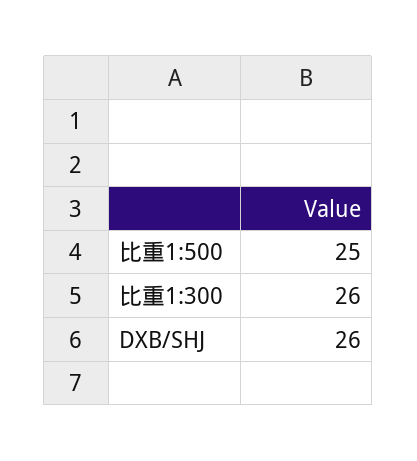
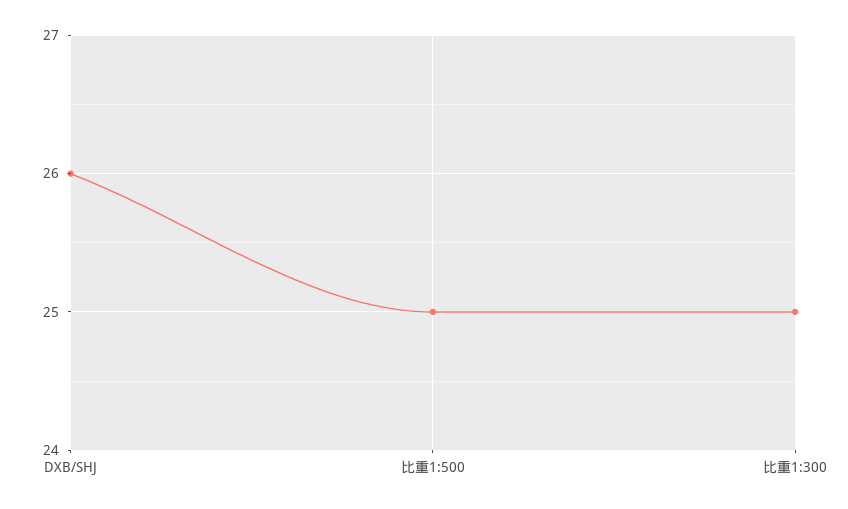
  {
    "比重1:500": 25,
-   "比重1:300": 26,
+   "比重1:300": 25,
    "DXB/SHJ": 26
  }

